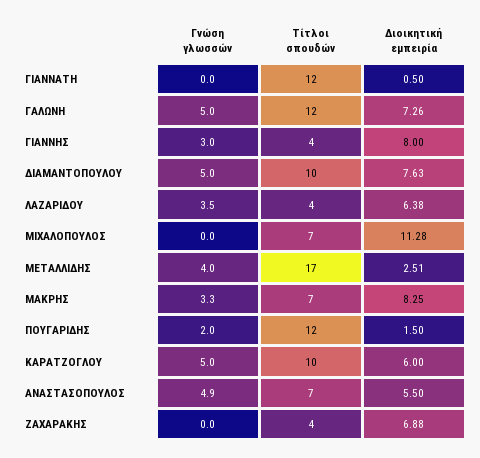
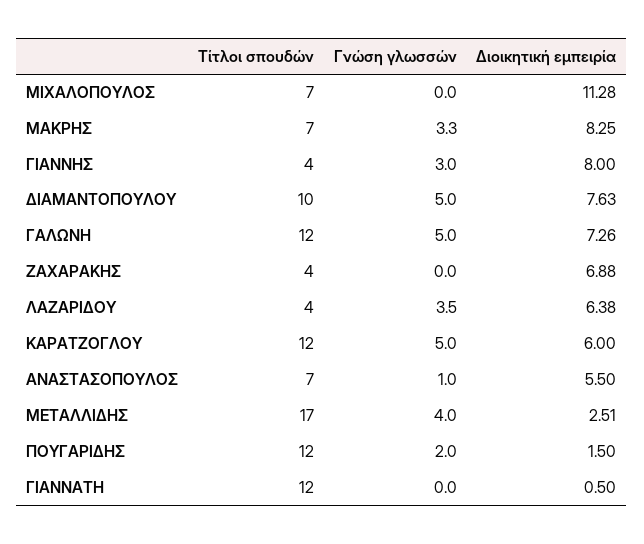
  {
    "Γνώση γλωσσών": {
      "ΓΙΑΝΝΑΤΗ": 0,
      "ΓΑΛΩΝΗ": 5,
      "ΓΙΑΝΝΗΣ": 3,
      "ΔΙΑΜΑΝΤΟΠΟΥΛΟΥ": 5,
      "ΛΑΖΑΡΙΔΟΥ": 3.5,
      "ΜΙΧΑΛΟΠΟΥΛΟΣ": 0,
      "ΜΕΤΑΛΛΙΔΗΣ": 4,
      "ΜΑΚΡΗΣ": 3.3,
      "ΠΟΥΓΑΡΙΔΗΣ": 2,
      "ΚΑΡΑΤΖΟΓΛΟΥ": 5,
-     "ΑΝΑΣΤΑΣΟΠΟΥΛΟΣ": 4.9,
+     "ΑΝΑΣΤΑΣΟΠΟΥΛΟΣ": 1,
      "ΖΑΧΑΡΑΚΗΣ": 0
    },
    "Τίτλοι σπουδών": {
      "ΓΙΑΝΝΑΤΗ": 12,
      "ΓΑΛΩΝΗ": 12,
      "ΓΙΑΝΝΗΣ": 4,
      "ΔΙΑΜΑΝΤΟΠΟΥΛΟΥ": 10,
      "ΛΑΖΑΡΙΔΟΥ": 4,
      "ΜΙΧΑΛΟΠΟΥΛΟΣ": 7,
      "ΜΕΤΑΛΛΙΔΗΣ": 17,
      "ΜΑΚΡΗΣ": 7,
      "ΠΟΥΓΑΡΙΔΗΣ": 12,
-     "ΚΑΡΑΤΖΟΓΛΟΥ": 10,
+     "ΚΑΡΑΤΖΟΓΛΟΥ": 12,
      "ΑΝΑΣΤΑΣΟΠΟΥΛΟΣ": 7,
      "ΖΑΧΑΡΑΚΗΣ": 4
    },
    "Διοικητική εμπειρία": {
      "ΓΙΑΝΝΑΤΗ": 0.5,
      "ΓΑΛΩΝΗ": 7.26,
      "ΓΙΑΝΝΗΣ": 8,
      "ΔΙΑΜΑΝΤΟΠΟΥΛΟΥ": 7.63,
      "ΛΑΖΑΡΙΔΟΥ": 6.38,
      "ΜΙΧΑΛΟΠΟΥΛΟΣ": 11.28,
      "ΜΕΤΑΛΛΙΔΗΣ": 2.51,
      "ΜΑΚΡΗΣ": 8.25,
      "ΠΟΥΓΑΡΙΔΗΣ": 1.5,
      "ΚΑΡΑΤΖΟΓΛΟΥ": 6,
      "ΑΝΑΣΤΑΣΟΠΟΥΛΟΣ": 5.5,
      "ΖΑΧΑΡΑΚΗΣ": 6.88
    }
  }

